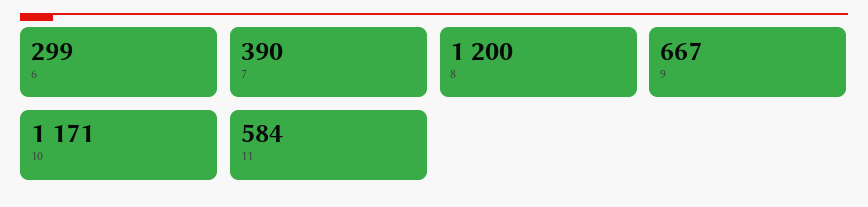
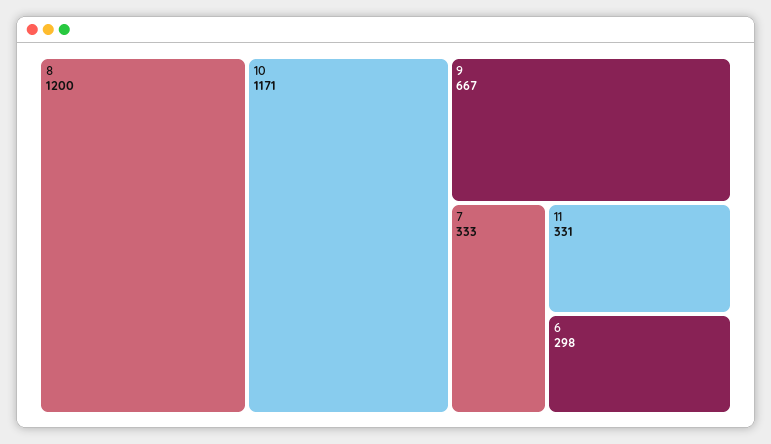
  {
-   "6": 299,
+   "6": 298,
-   "7": 390,
+   "7": 333,
    "8": 1200,
    "9": 667,
    "10": 1171,
-   "11": 584
+   "11": 331
  }

